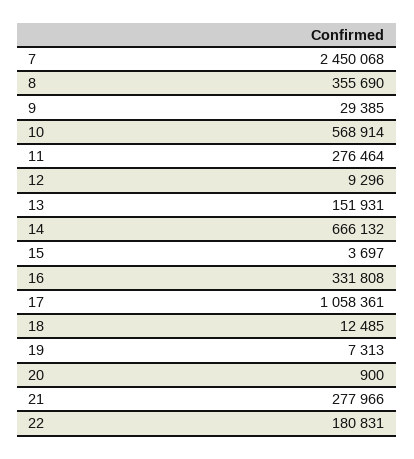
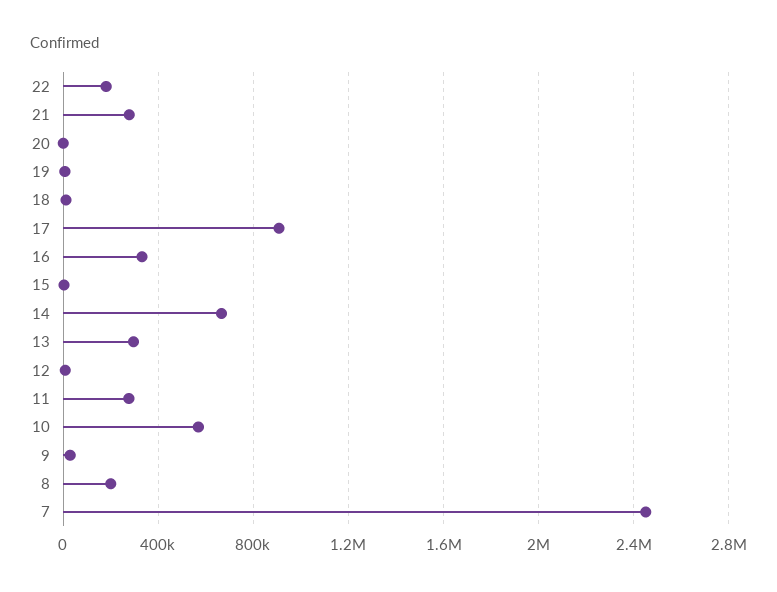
  {
    "7": 2450068,
-   "8": 355690,
+   "8": 200000,
    "9": 29385,
    "10": 568914,
    "11": 276464,
    "12": 9296,
-   "13": 151931,
+   "13": 300000,
    "14": 666132,
    "15": 3697,
    "16": 331808,
-   "17": 1058361,
+   "17": 900000,
    "18": 12485,
    "19": 7313,
    "20": 900,
    "21": 277966,
    "22": 180831
  }

